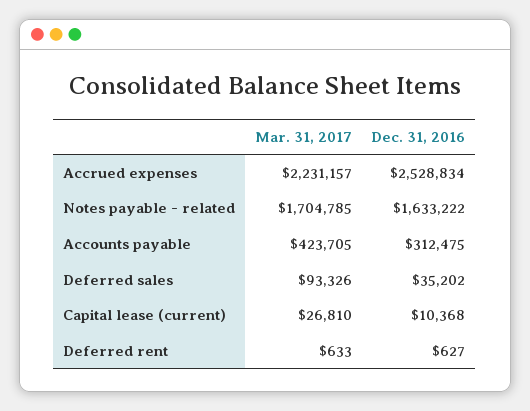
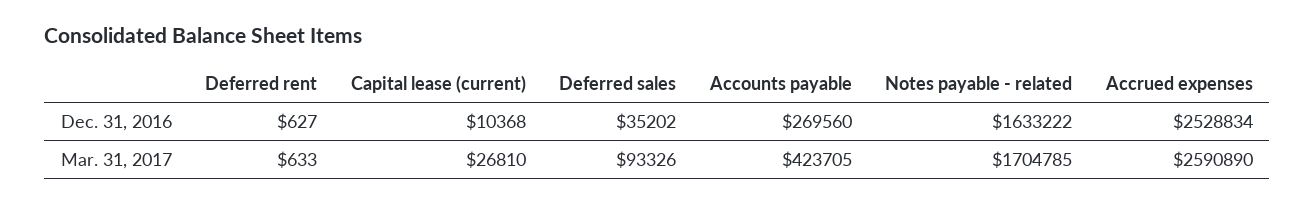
  {
    "Mar. 31, 2017": {
-     "Accrued expenses": 2231157,
+     "Accrued expenses": 2590890,
      "Notes payable - related": 1704785,
      "Accounts payable": 423705,
      "Deferred sales": 93326,
      "Capital lease (current)": 26810,
      "Deferred rent": 633
    },
    "Dec. 31, 2016": {
      "Accrued expenses": 2528834,
      "Notes payable - related": 1633222,
-     "Accounts payable": 312475,
+     "Accounts payable": 269560,
      "Deferred sales": 35202,
      "Capital lease (current)": 10368,
      "Deferred rent": 627
    }
  }

